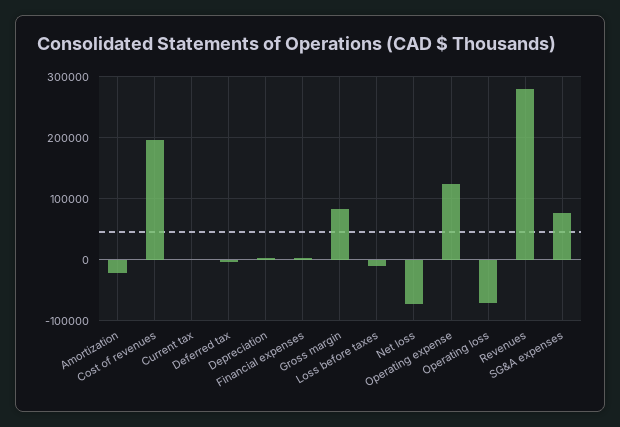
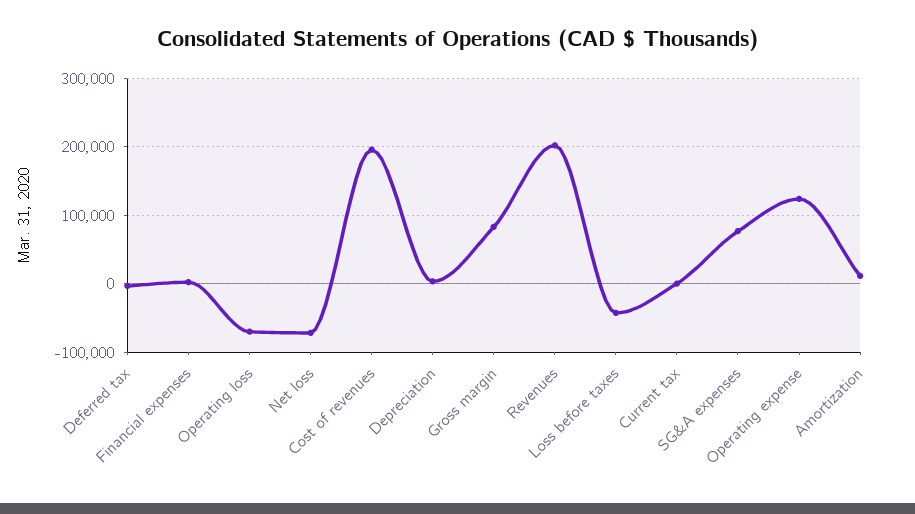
  {
-   "Amortization": -20000,
+   "Amortization": 10000,
    "Cost of revenues": 200000,
    "Current tax": 0,
    "Deferred tax": 0,
    "Depreciation": 0,
    "Financial expenses": 0,
    "Gross margin": 80000,
-   "Loss before taxes": -10000,
+   "Loss before taxes": -40000,
    "Net loss": -70000,
    "Operating expense": 120000,
    "Operating loss": -70000,
-   "Revenues": 280000,
+   "Revenues": 200000,
    "SG&A expenses": 80000
  }

